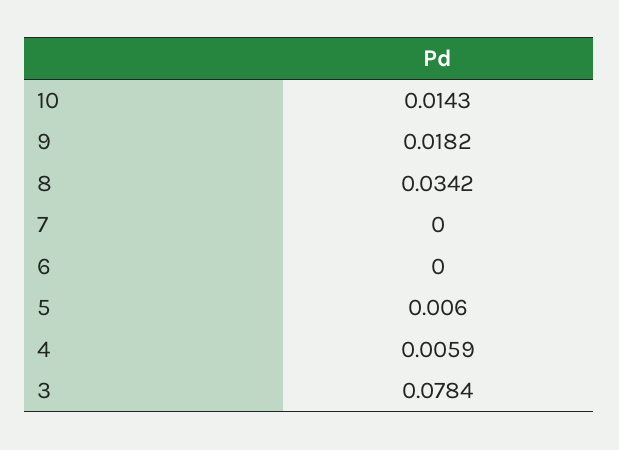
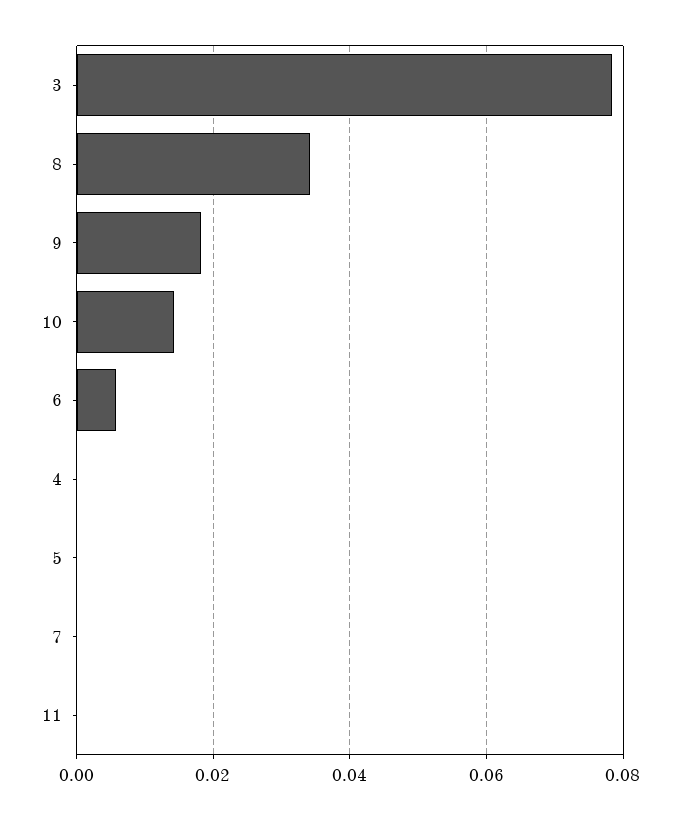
  {
    "10": 0.0143,
    "9": 0.0182,
    "8": 0.0342,
    "7": 0,
-   "6": 0,
+   "6": 0.006,
-   "5": 0.006,
+   "5": 0,
-   "4": 0.0059,
+   "4": 0,
-   "3": 0.0784
+   "3": 0.0784,
+   "11": 0
  }

